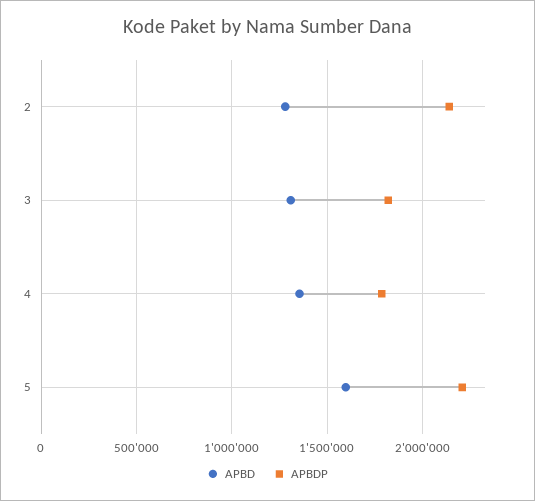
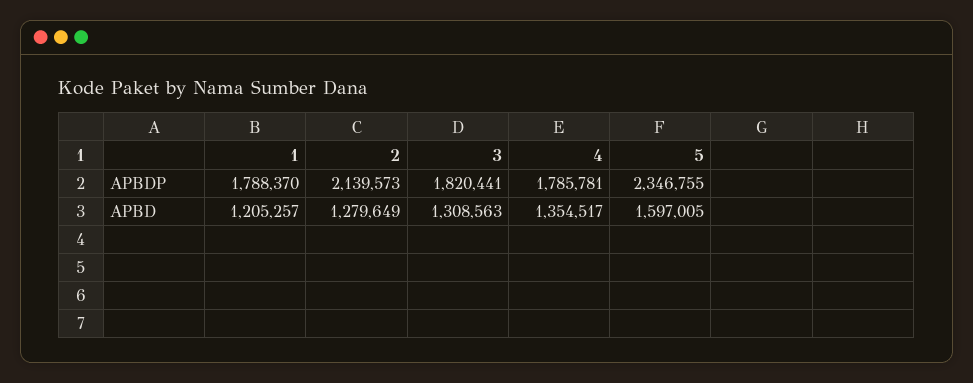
  {
    "APBD": {
      "2": 1279649,
      "3": 1308563,
      "4": 1354517,
-     "5": 1597005
+     "5": 1597005,
+     "1": 1205257
    },
    "APBDP": {
      "2": 2139573,
      "3": 1820441,
      "4": 1785781,
-     "5": 2200000
+     "5": 2346755,
+     "1": 1788370
    }
  }

